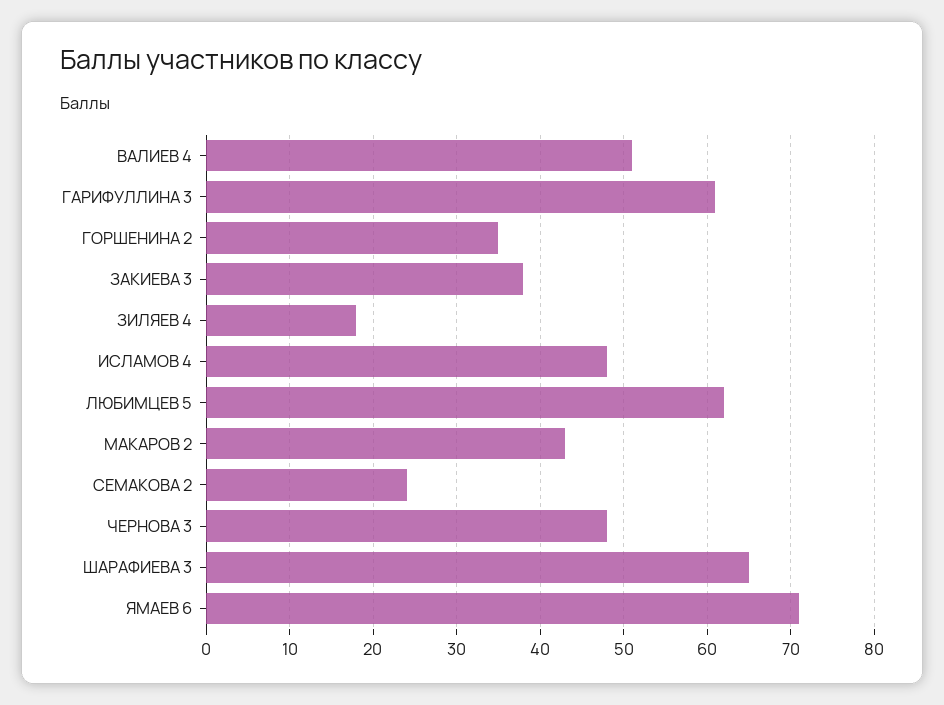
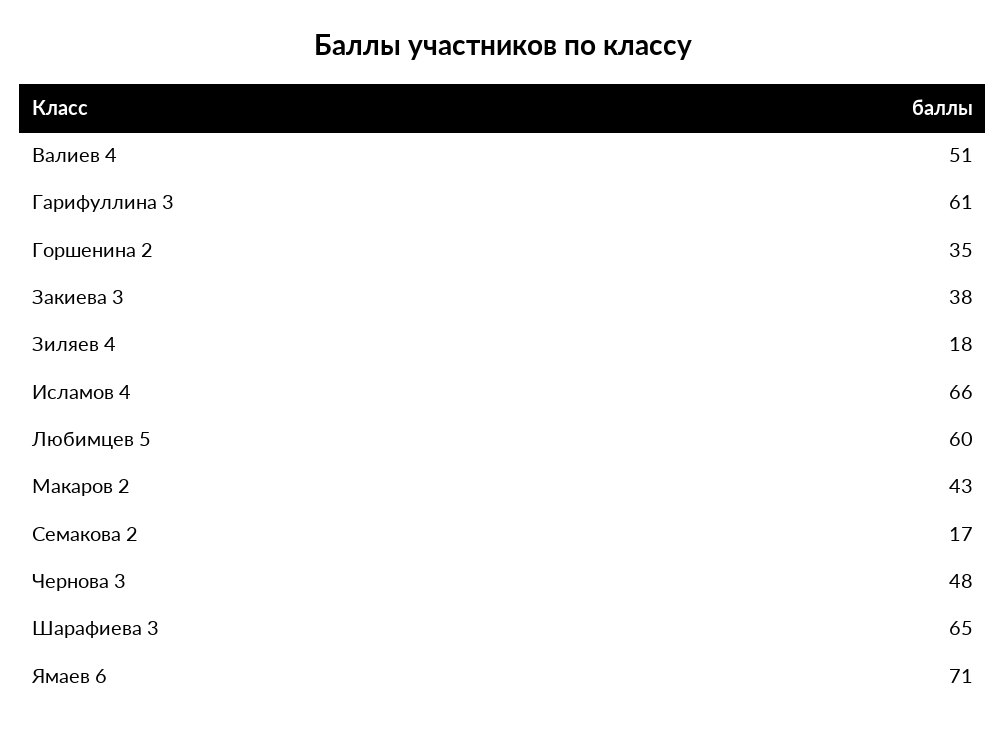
  {
    "ВАЛИЕВ 4": 51,
    "ГАРИФУЛЛИНА 3": 61,
    "ГОРШЕНИНА 2": 35,
    "ЗАКИЕВА 3": 38,
    "ЗИЛЯЕВ 4": 18,
-   "ИСЛАМОВ 4": 48,
+   "ИСЛАМОВ 4": 66,
-   "ЛЮБИМЦЕВ 5": 62,
+   "ЛЮБИМЦЕВ 5": 60,
    "МАКАРОВ 2": 43,
-   "СЕМАКОВА 2": 24,
+   "СЕМАКОВА 2": 17,
    "ЧЕРНОВА 3": 48,
    "ШАРАФИЕВА 3": 65,
    "ЯМАЕВ 6": 71
  }

